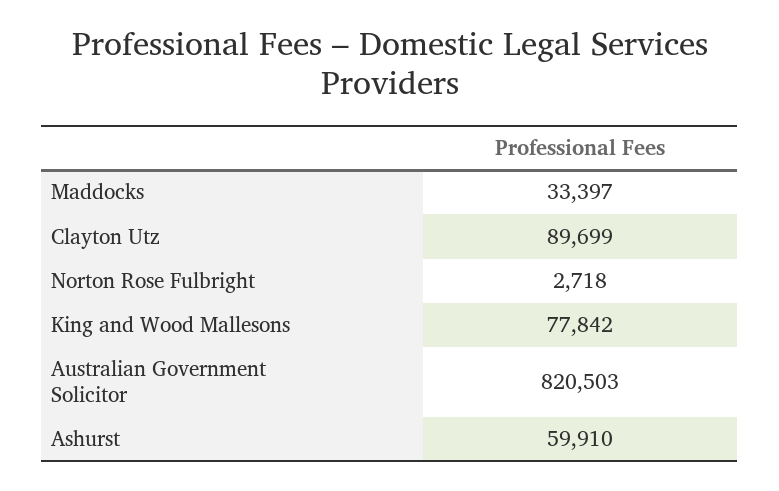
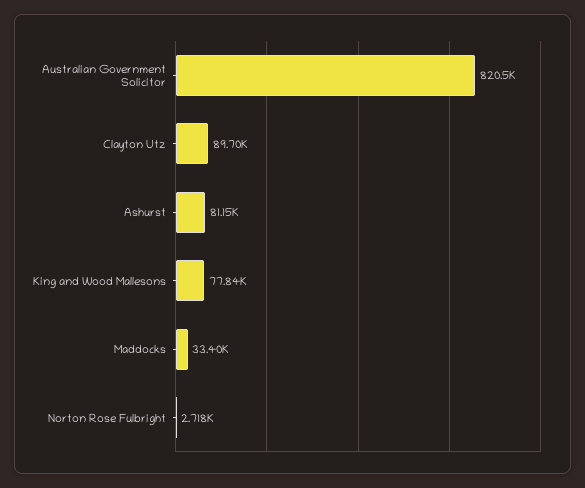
  {
    "Maddocks": 33397,
    "Clayton Utz": 89699,
    "Norton Rose Fulbright": 2718,
    "King and Wood Mallesons": 77842,
    "Australian Government Solicitor": 820503,
-   "Ashurst": 59910
+   "Ashurst": 81150
  }

